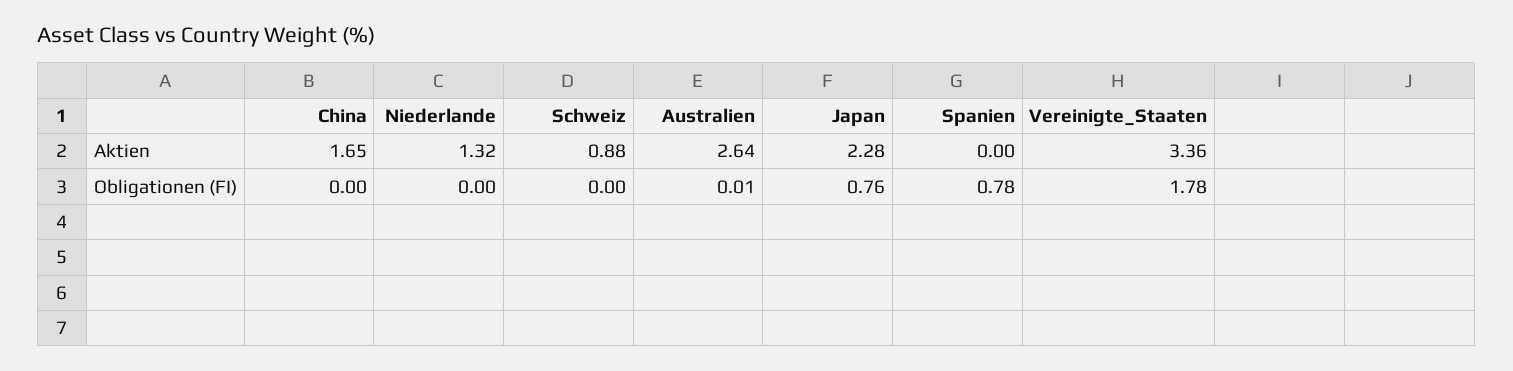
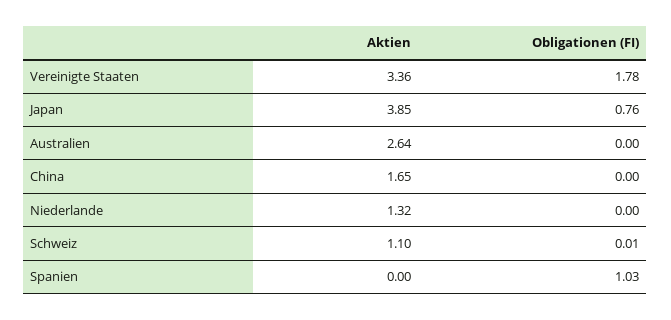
  {
    "China": {
      "Aktien": 1.65,
      "Obligationen (FI)": 0
    },
    "Niederlande": {
      "Aktien": 1.32,
      "Obligationen (FI)": 0
    },
    "Schweiz": {
-     "Aktien": 0.88,
+     "Aktien": 1.1,
-     "Obligationen (FI)": 0
+     "Obligationen (FI)": 0.01
    },
    "Australien": {
      "Aktien": 2.64,
-     "Obligationen (FI)": 0.01
+     "Obligationen (FI)": 0
    },
    "Japan": {
-     "Aktien": 2.28,
+     "Aktien": 3.85,
      "Obligationen (FI)": 0.76
    },
    "Spanien": {
      "Aktien": 0,
-     "Obligationen (FI)": 0.78
+     "Obligationen (FI)": 1.03
    },
    "Vereinigte_Staaten": {
      "Aktien": 3.36,
      "Obligationen (FI)": 1.78
    }
  }

